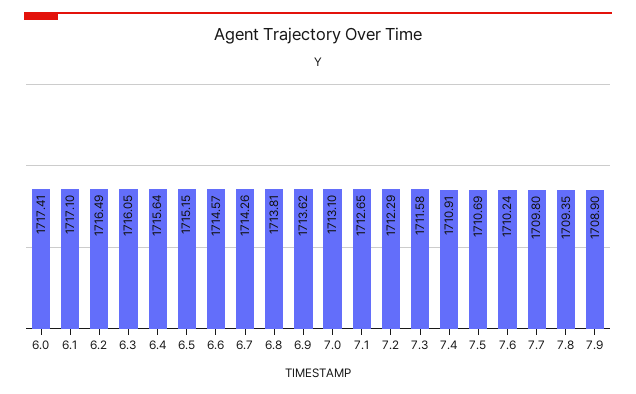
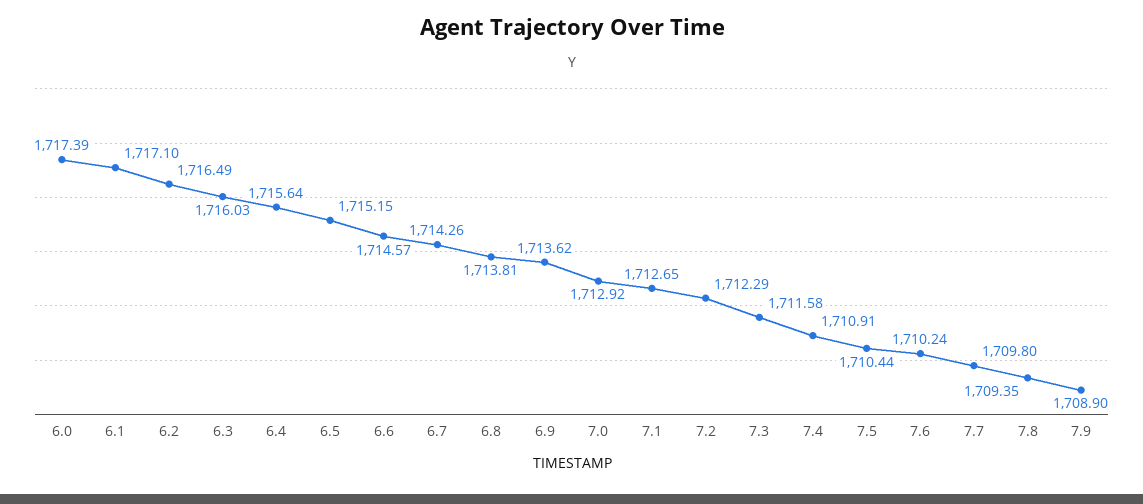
  {
-   "6.0": 1717.41,
+   "6.0": 1717.39,
    "6.1": 1717.1,
    "6.2": 1716.49,
-   "6.3": 1716.05,
+   "6.3": 1716.03,
    "6.4": 1715.64,
    "6.5": 1715.15,
    "6.6": 1714.57,
    "6.7": 1714.26,
    "6.8": 1713.81,
    "6.9": 1713.62,
-   "7.0": 1713.1,
+   "7.0": 1712.92,
    "7.1": 1712.65,
    "7.2": 1712.29,
    "7.3": 1711.58,
    "7.4": 1710.91,
-   "7.5": 1710.69,
+   "7.5": 1710.44,
    "7.6": 1710.24,
    "7.7": 1709.8,
    "7.8": 1709.35,
    "7.9": 1708.9
  }

